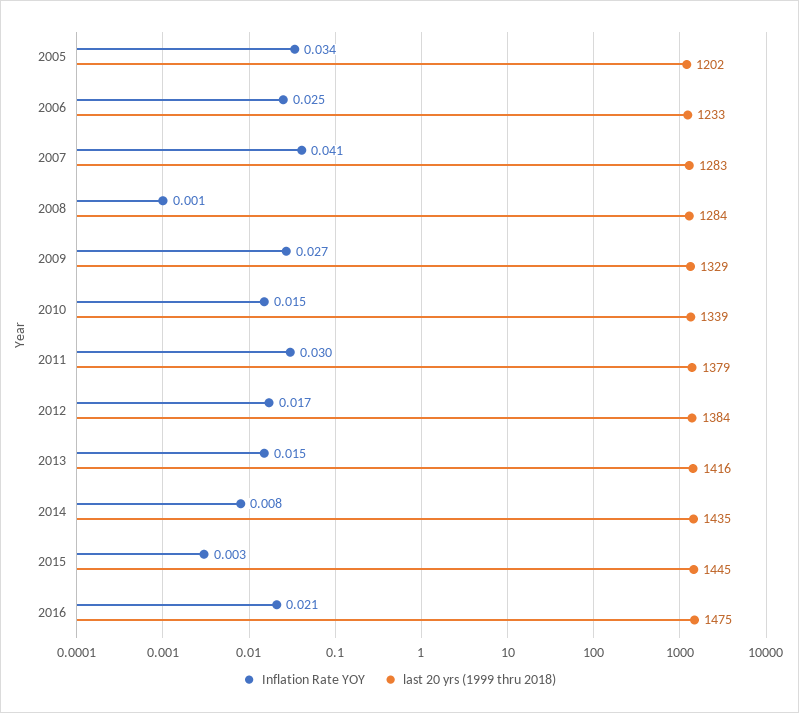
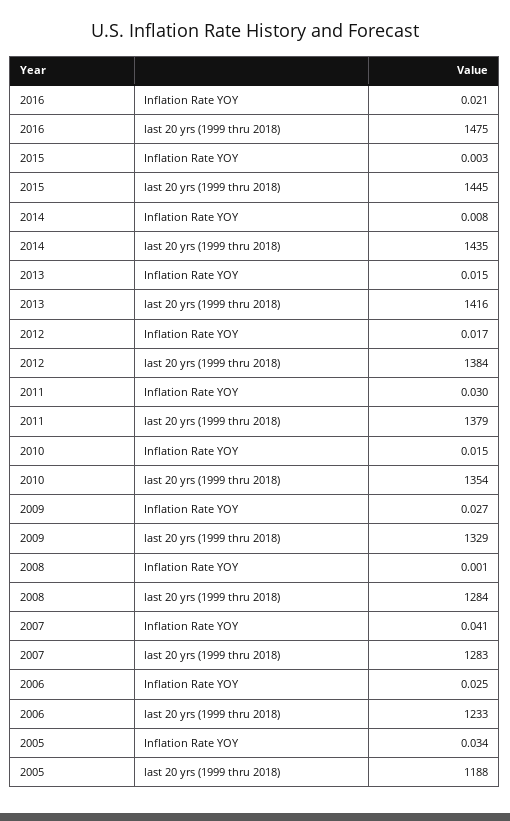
  {
    "Inflation Rate YOY": {
      "2005": 0.034,
      "2006": 0.025,
      "2007": 0.041,
      "2008": 0.001,
      "2009": 0.027,
      "2010": 0.015,
      "2011": 0.03,
      "2012": 0.017,
      "2013": 0.015,
      "2014": 0.008,
      "2015": 0.003,
      "2016": 0.021
    },
    "last 20 yrs (1999 thru 2018)": {
-     "2005": 1202,
+     "2005": 1188,
      "2006": 1233,
      "2007": 1283,
      "2008": 1284,
      "2009": 1329,
-     "2010": 1339,
+     "2010": 1354,
      "2011": 1379,
      "2012": 1384,
      "2013": 1416,
      "2014": 1435,
      "2015": 1445,
      "2016": 1475
    }
  }

